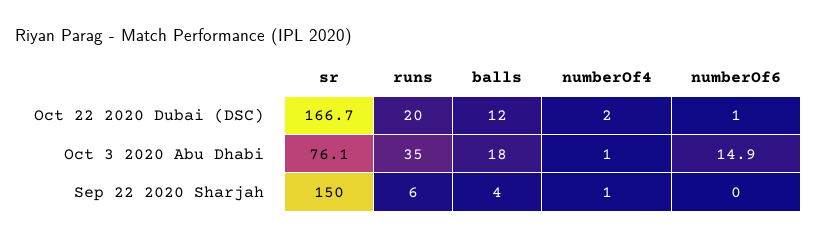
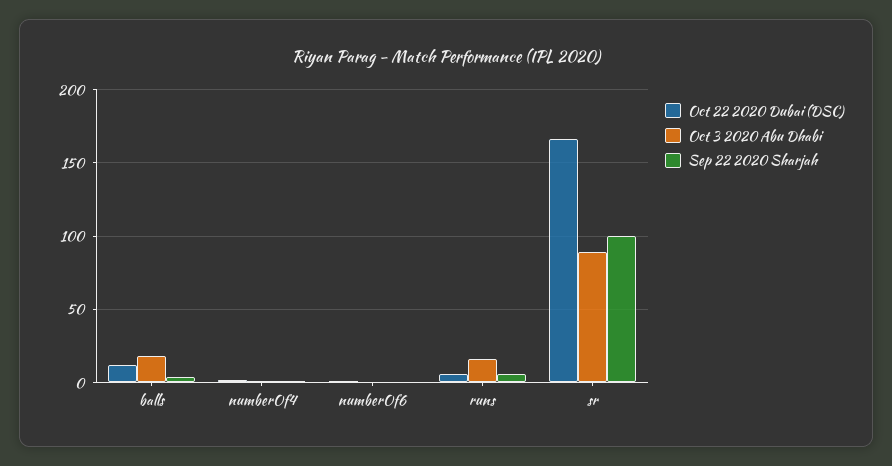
  {
    "Oct 22 2020 Dubai (DSC)": {
      "sr": 166.7,
-     "runs": 20,
+     "runs": 5,
      "balls": 12,
      "numberOf4": 2,
      "numberOf6": 1
    },
    "Oct 3 2020 Abu Dhabi": {
-     "sr": 76.1,
+     "sr": 90,
-     "runs": 35,
+     "runs": 15,
      "balls": 18,
      "numberOf4": 1,
-     "numberOf6": 14.9
+     "numberOf6": 0
    },
    "Sep 22 2020 Sharjah": {
-     "sr": 150,
+     "sr": 100,
      "runs": 6,
      "balls": 4,
      "numberOf4": 1,
      "numberOf6": 0
    }
  }

